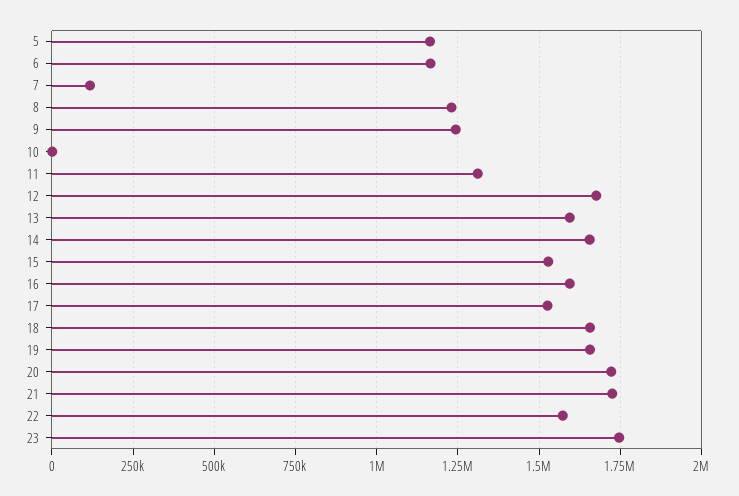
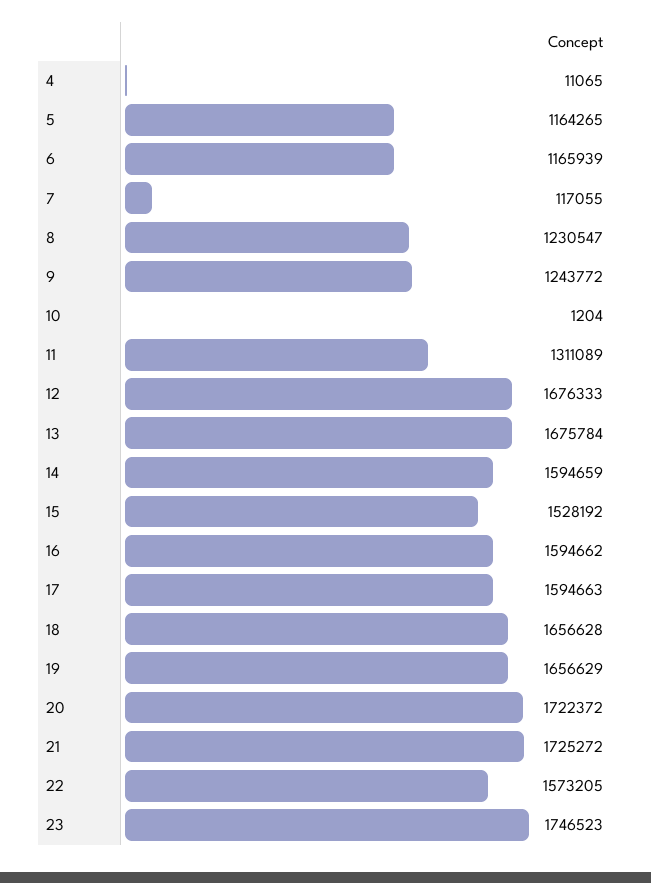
  {
    "5": 1164265,
    "6": 1165939,
    "7": 117055,
    "8": 1230547,
    "9": 1243772,
    "10": 1204,
    "11": 1311089,
    "12": 1676333,
-   "13": 1600000,
+   "13": 1675784,
-   "14": 1650000,
+   "14": 1594659,
    "15": 1528192,
    "16": 1594662,
-   "17": 1525000,
+   "17": 1594663,
    "18": 1656628,
    "19": 1656629,
    "20": 1722372,
    "21": 1725272,
    "22": 1573205,
-   "23": 1746523
+   "23": 1746523,
+   "4": 11065
  }

